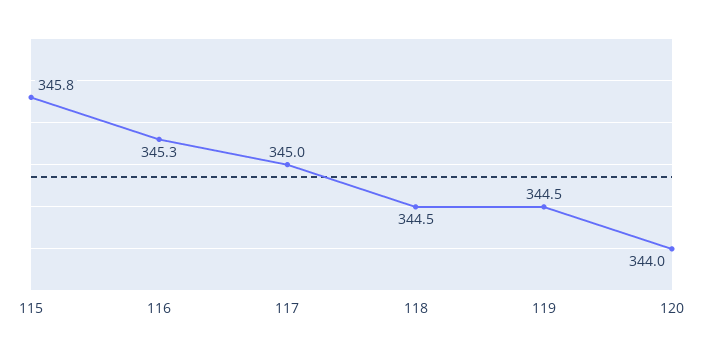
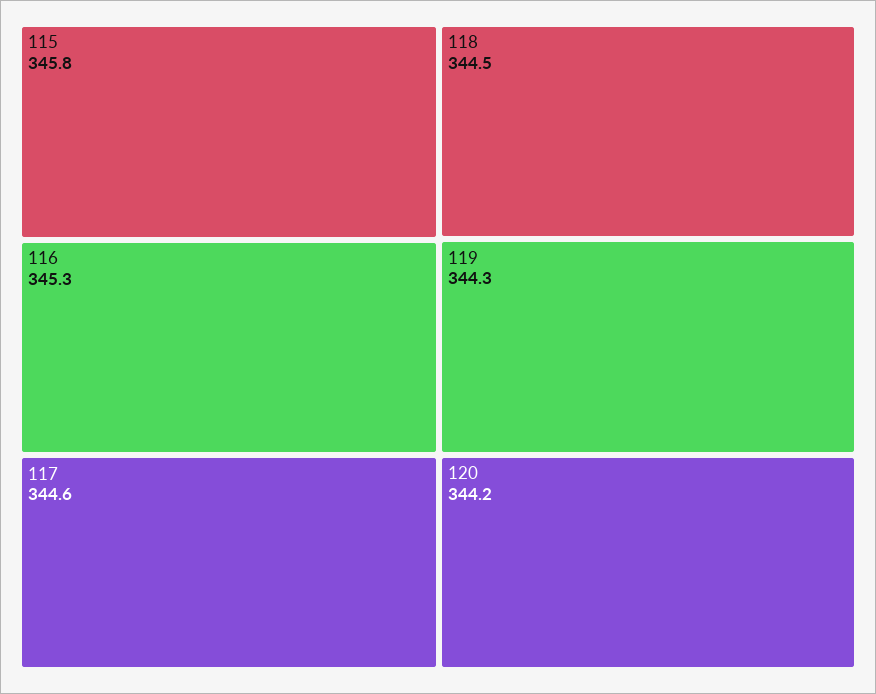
  {
    "115": 345.8,
    "116": 345.3,
-   "117": 345,
+   "117": 344.6,
    "118": 344.5,
-   "119": 344.5,
+   "119": 344.3,
-   "120": 344
+   "120": 344.2
  }

